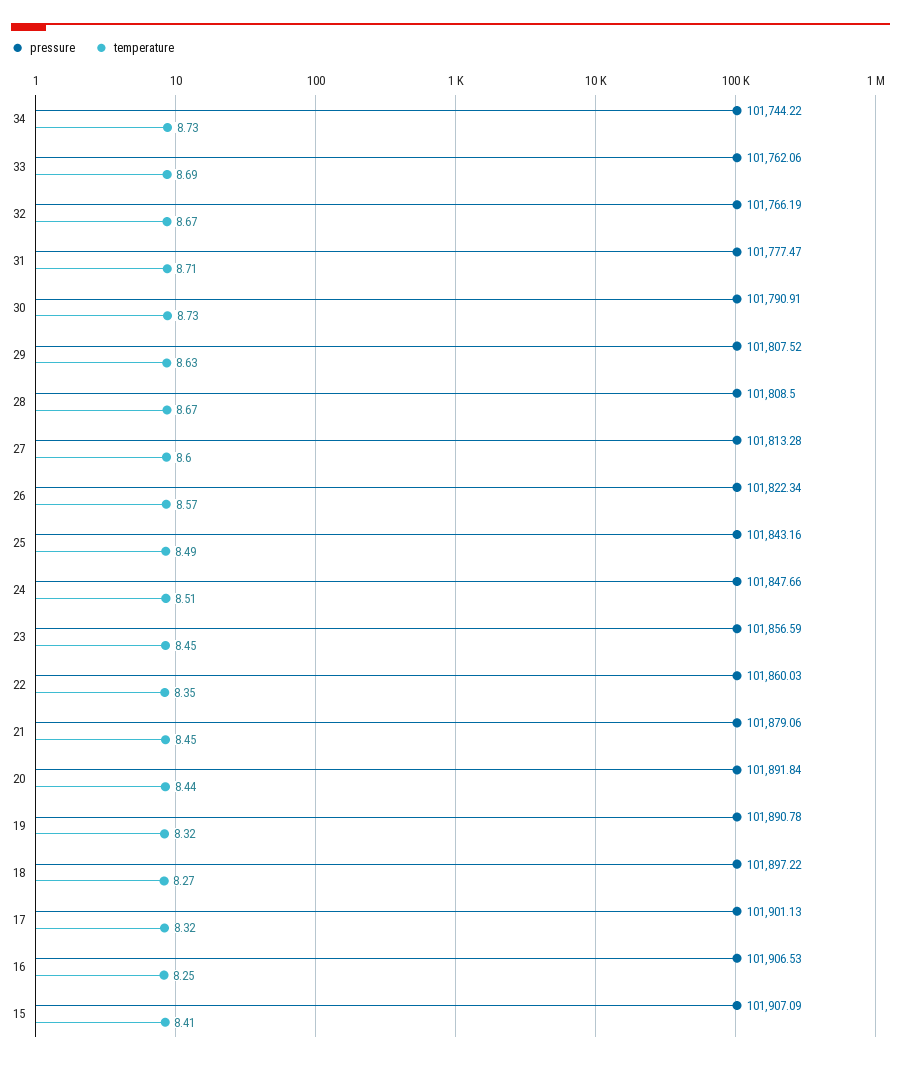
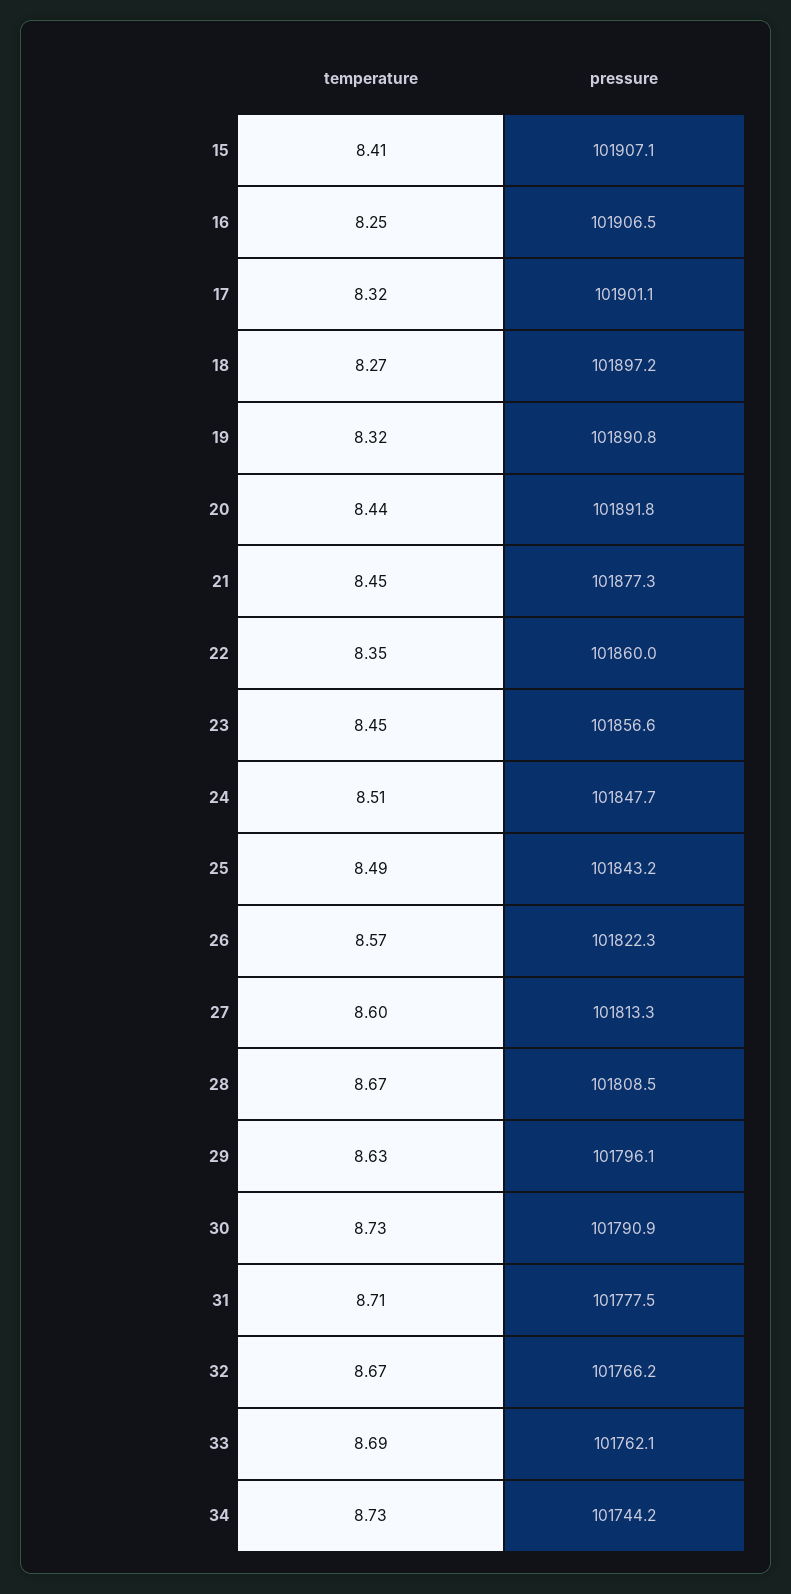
  {
    "pressure": {
      "34": 101744.22,
      "33": 101762.06,
      "32": 101766.19,
      "31": 101777.47,
      "30": 101790.91,
-     "29": 101807.52,
+     "29": 101796.1,
      "28": 101808.5,
      "27": 101813.28,
      "26": 101822.34,
      "25": 101843.16,
      "24": 101847.66,
      "23": 101856.59,
      "22": 101860.03,
-     "21": 101879.06,
+     "21": 101877.3,
      "20": 101891.84,
      "19": 101890.78,
      "18": 101897.22,
      "17": 101901.13,
      "16": 101906.53,
      "15": 101907.09
    },
    "temperature": {
      "34": 8.73,
      "33": 8.69,
      "32": 8.67,
      "31": 8.71,
      "30": 8.73,
      "29": 8.63,
      "28": 8.67,
      "27": 8.6,
      "26": 8.57,
      "25": 8.49,
      "24": 8.51,
      "23": 8.45,
      "22": 8.35,
      "21": 8.45,
      "20": 8.44,
      "19": 8.32,
      "18": 8.27,
      "17": 8.32,
      "16": 8.25,
      "15": 8.41
    }
  }

